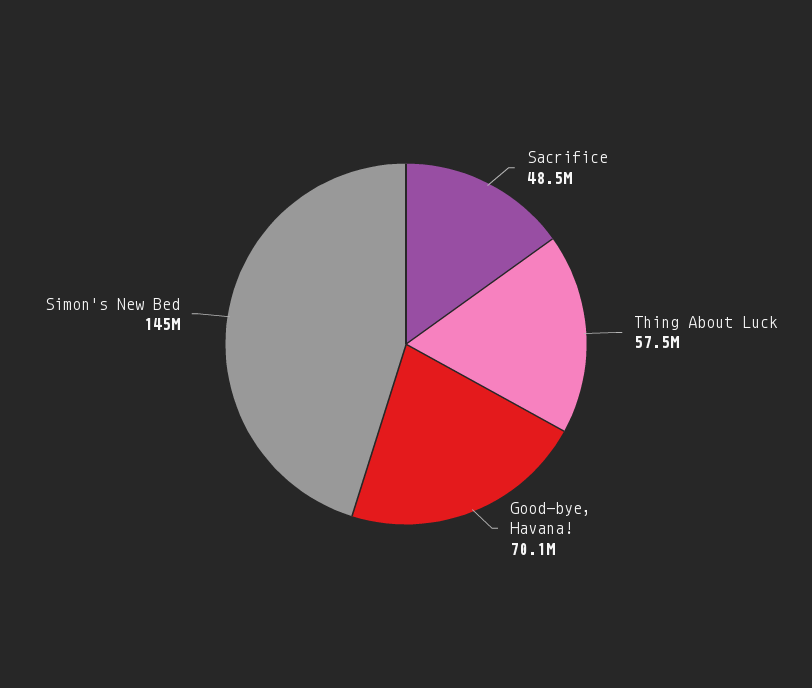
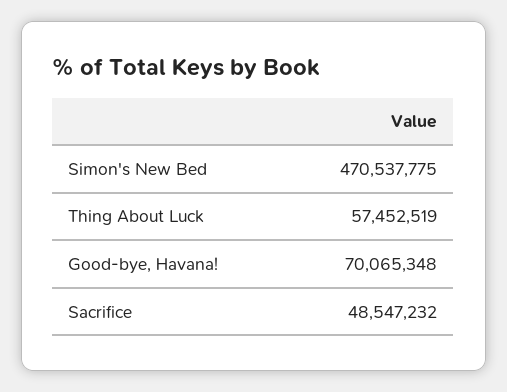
  {
    "Sacrifice": 48547232,
    "Thing About Luck": 57452519,
    "Good-bye, Havana!": 70065348,
-   "Simon's New Bed": 145000000
+   "Simon's New Bed": 470537775
  }

